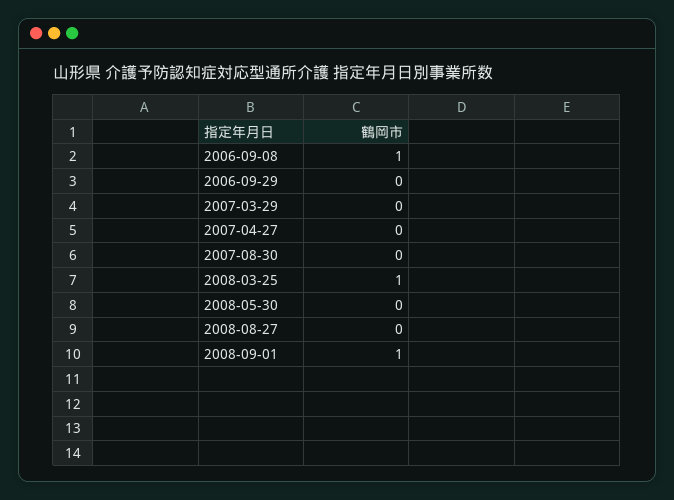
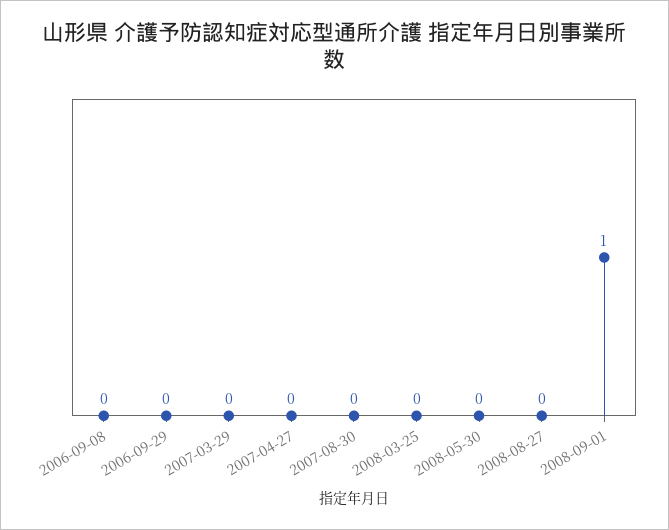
  {
-   "2006-09-08": 1,
+   "2006-09-08": 0,
    "2006-09-29": 0,
    "2007-03-29": 0,
    "2007-04-27": 0,
    "2007-08-30": 0,
-   "2008-03-25": 1,
+   "2008-03-25": 0,
    "2008-05-30": 0,
    "2008-08-27": 0,
    "2008-09-01": 1
  }

